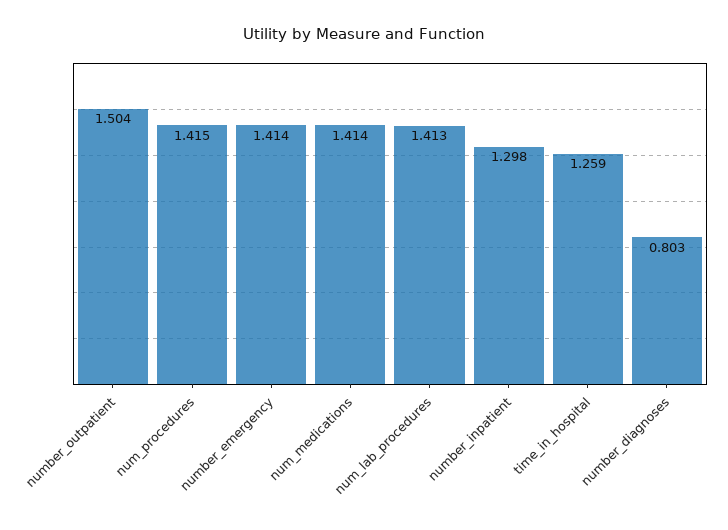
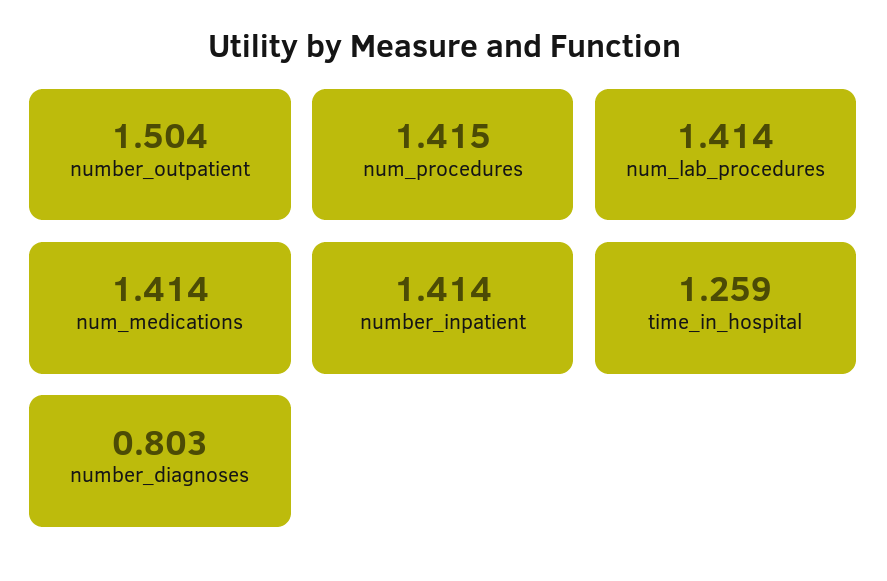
  {
    "number_outpatient": 1.504,
    "num_procedures": 1.415,
-   "number_emergency": 1.414,
    "num_medications": 1.414,
-   "num_lab_procedures": 1.413,
+   "num_lab_procedures": 1.414,
-   "number_inpatient": 1.298,
+   "number_inpatient": 1.414,
    "time_in_hospital": 1.259,
    "number_diagnoses": 0.803
  }

